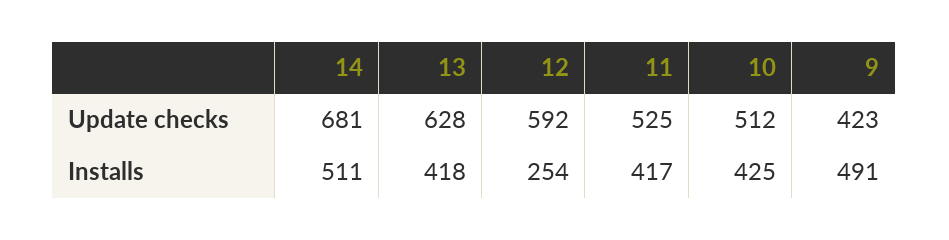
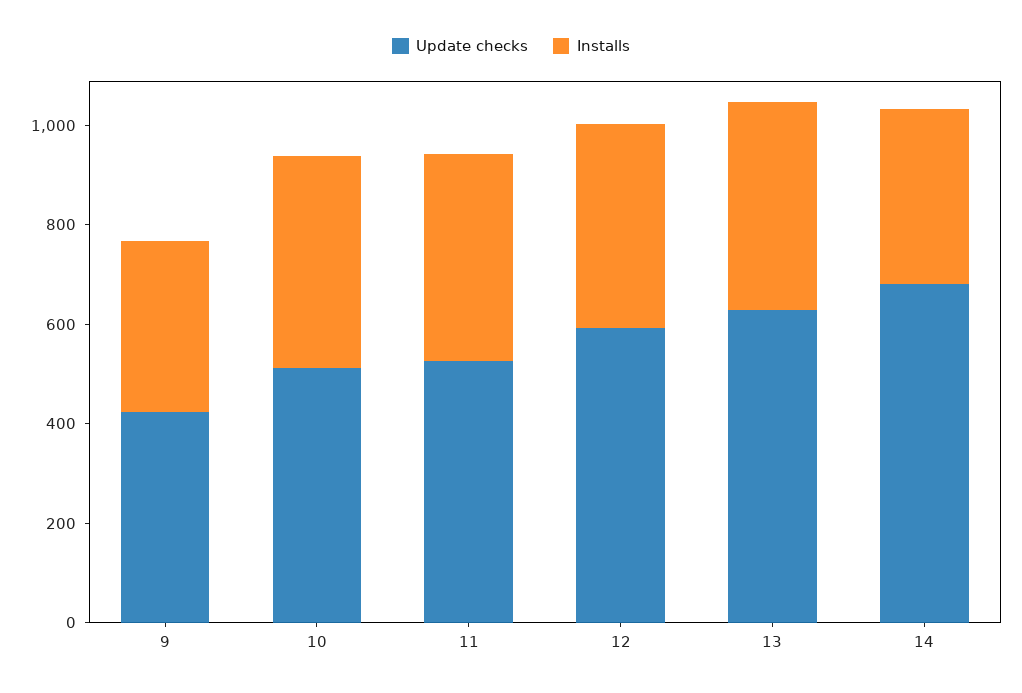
  {
    "Update checks": {
      "14": 681,
      "13": 628,
      "12": 592,
      "11": 525,
      "10": 512,
      "9": 423
    },
    "Installs": {
-     "14": 511,
+     "14": 350,
      "13": 418,
-     "12": 254,
+     "12": 400,
      "11": 417,
      "10": 425,
-     "9": 491
+     "9": 350
    }
  }

